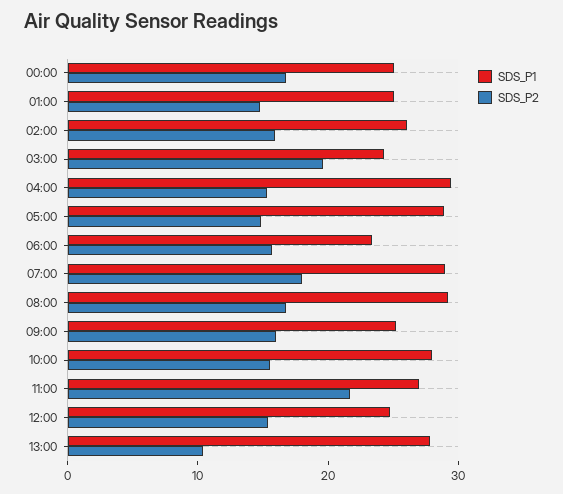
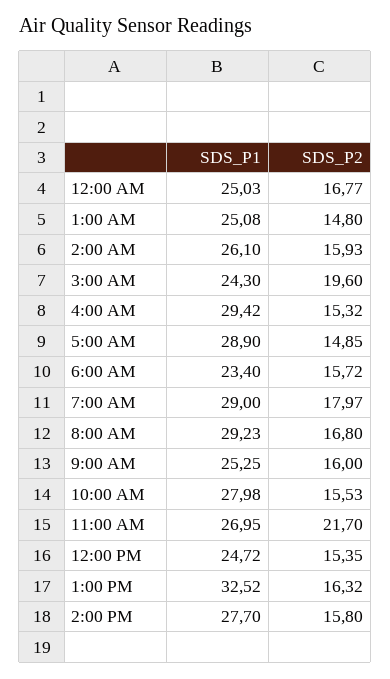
  {
    "SDS_P1": {
      "00:00": 25.03,
      "01:00": 25.08,
      "02:00": 26.1,
      "03:00": 24.3,
      "04:00": 29.42,
      "05:00": 28.9,
      "06:00": 23.4,
      "07:00": 29,
      "08:00": 29.23,
      "09:00": 25.25,
      "10:00": 27.98,
      "11:00": 26.95,
      "12:00": 24.72,
-     "13:00": 28
+     "13:00": 32.52,
+     "2:00 PM": 27.7
    },
    "SDS_P2": {
      "00:00": 16.77,
      "01:00": 14.8,
      "02:00": 15.93,
      "03:00": 19.6,
      "04:00": 15.32,
      "05:00": 14.85,
      "06:00": 15.72,
      "07:00": 17.97,
      "08:00": 16.8,
      "09:00": 16,
      "10:00": 15.53,
      "11:00": 21.7,
      "12:00": 15.35,
-     "13:00": 10
+     "13:00": 16.32,
+     "2:00 PM": 15.8
    }
  }

